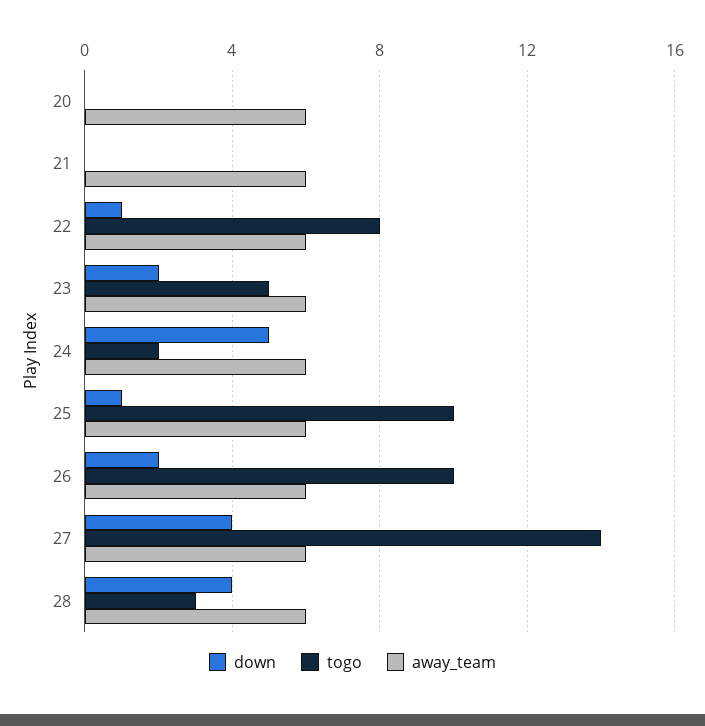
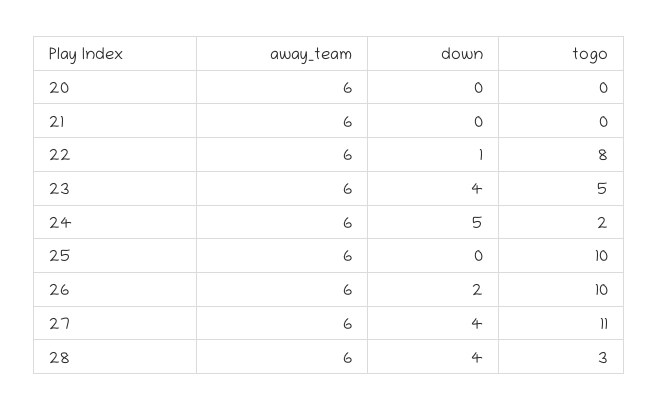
  {
    "down": {
      "20": 0,
      "21": 0,
      "22": 1,
-     "23": 2,
+     "23": 4,
      "24": 5,
-     "25": 1,
+     "25": 0,
      "26": 2,
      "27": 4,
      "28": 4
    },
    "togo": {
      "20": 0,
      "21": 0,
      "22": 8,
      "23": 5,
      "24": 2,
      "25": 10,
      "26": 10,
-     "27": 14,
+     "27": 11,
      "28": 3
    },
    "away_team": {
      "20": 6,
      "21": 6,
      "22": 6,
      "23": 6,
      "24": 6,
      "25": 6,
      "26": 6,
      "27": 6,
      "28": 6
    }
  }

